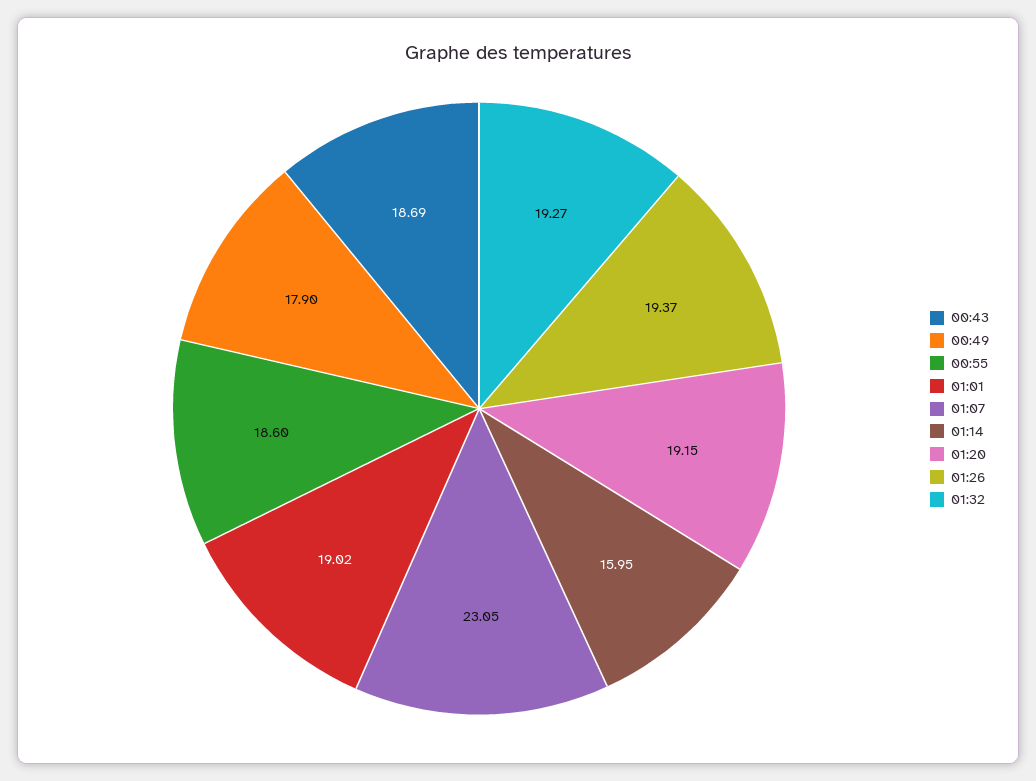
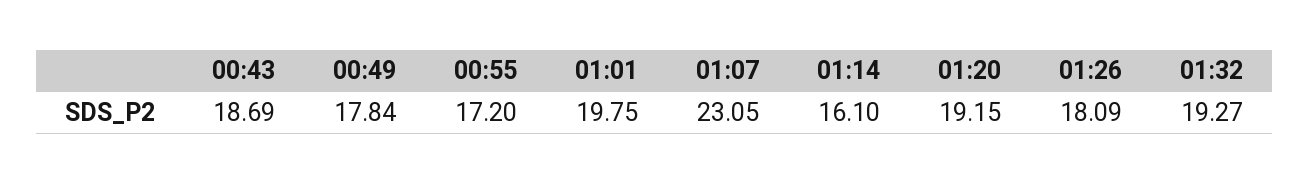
  {
    "00:43": 18.69,
-   "00:49": 17.9,
+   "00:49": 17.84,
-   "00:55": 18.6,
+   "00:55": 17.2,
-   "01:01": 19.02,
+   "01:01": 19.75,
    "01:07": 23.05,
-   "01:14": 15.95,
+   "01:14": 16.1,
    "01:20": 19.15,
-   "01:26": 19.37,
+   "01:26": 18.09,
    "01:32": 19.27
  }

